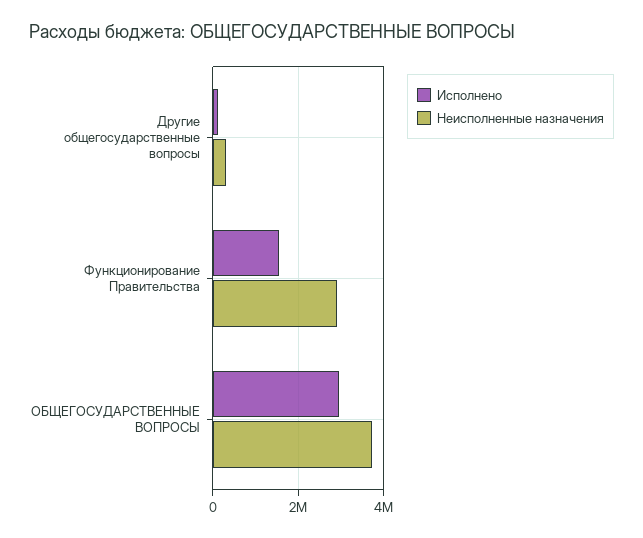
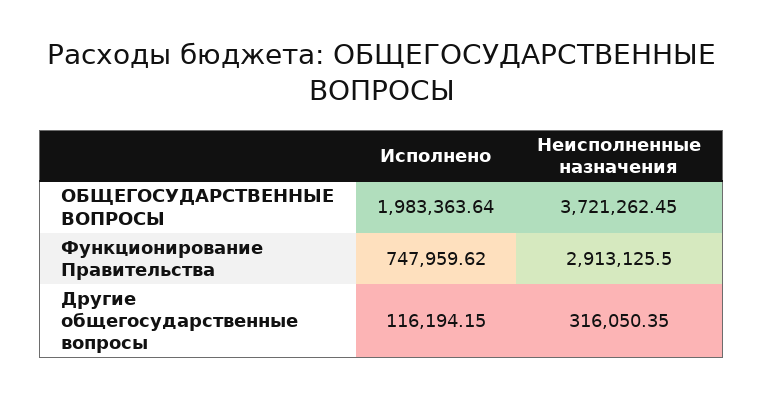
  {
    "Исполнено": {
      "Другие общегосударственные вопросы": 116194.15,
-     "Функционирование Правительства": 1600000,
+     "Функционирование Правительства": 747959.62,
-     "ОБЩЕГОСУДАРСТВЕННЫЕ ВОПРОСЫ": 3000000
+     "ОБЩЕГОСУДАРСТВЕННЫЕ ВОПРОСЫ": 1983363.64
    },
    "Неисполненные назначения": {
      "Другие общегосударственные вопросы": 316050.35,
      "Функционирование Правительства": 2913125.5,
      "ОБЩЕГОСУДАРСТВЕННЫЕ ВОПРОСЫ": 3721262.45
    }
  }

